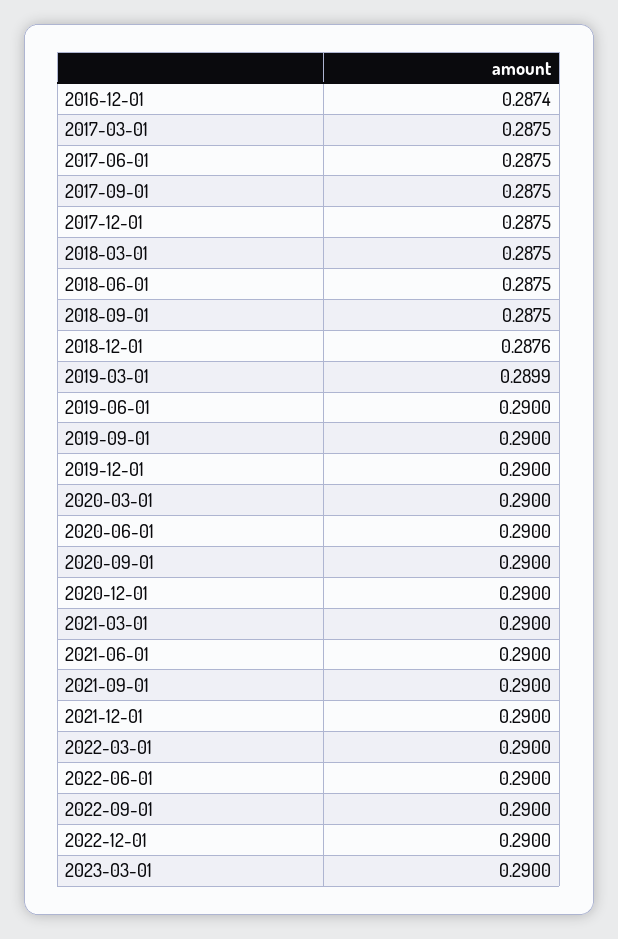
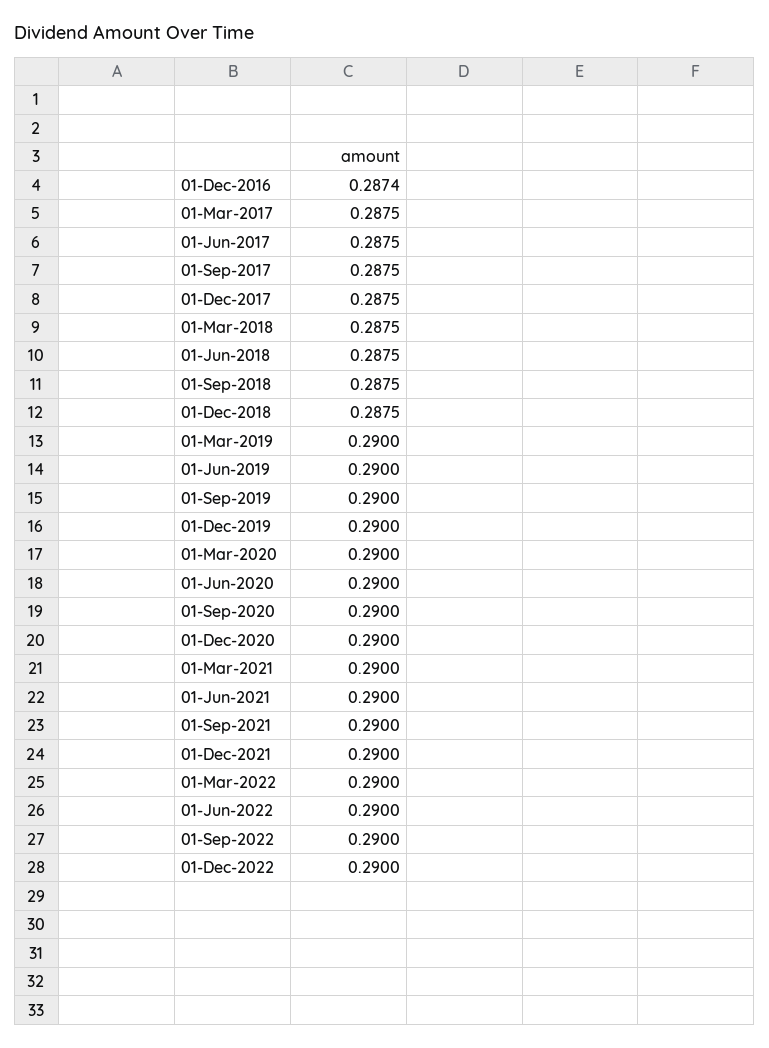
  {
    "2016-12-01": 0.2874,
    "2017-03-01": 0.2875,
    "2017-06-01": 0.2875,
    "2017-09-01": 0.2875,
    "2017-12-01": 0.2875,
    "2018-03-01": 0.2875,
    "2018-06-01": 0.2875,
    "2018-09-01": 0.2875,
-   "2018-12-01": 0.2876,
+   "2018-12-01": 0.2875,
-   "2019-03-01": 0.2899,
+   "2019-03-01": 0.29,
    "2019-06-01": 0.29,
    "2019-09-01": 0.29,
    "2019-12-01": 0.29,
    "2020-03-01": 0.29,
    "2020-06-01": 0.29,
    "2020-09-01": 0.29,
    "2020-12-01": 0.29,
    "2021-03-01": 0.29,
    "2021-06-01": 0.29,
    "2021-09-01": 0.29,
    "2021-12-01": 0.29,
    "2022-03-01": 0.29,
    "2022-06-01": 0.29,
    "2022-09-01": 0.29,
-   "2022-12-01": 0.29,
+   "2022-12-01": 0.29
-   "2023-03-01": 0.29
  }

